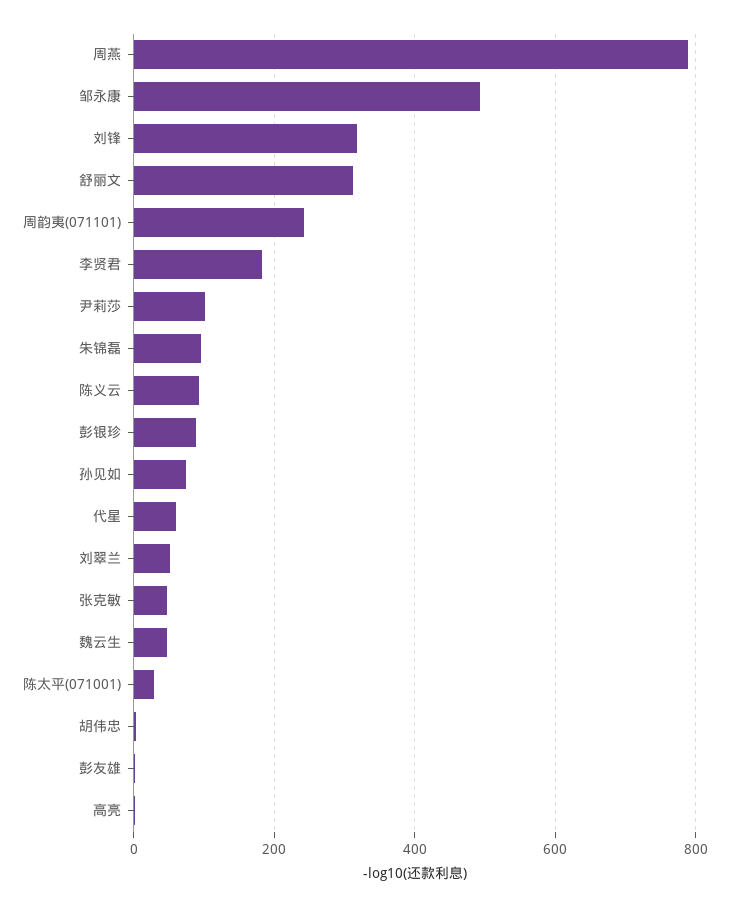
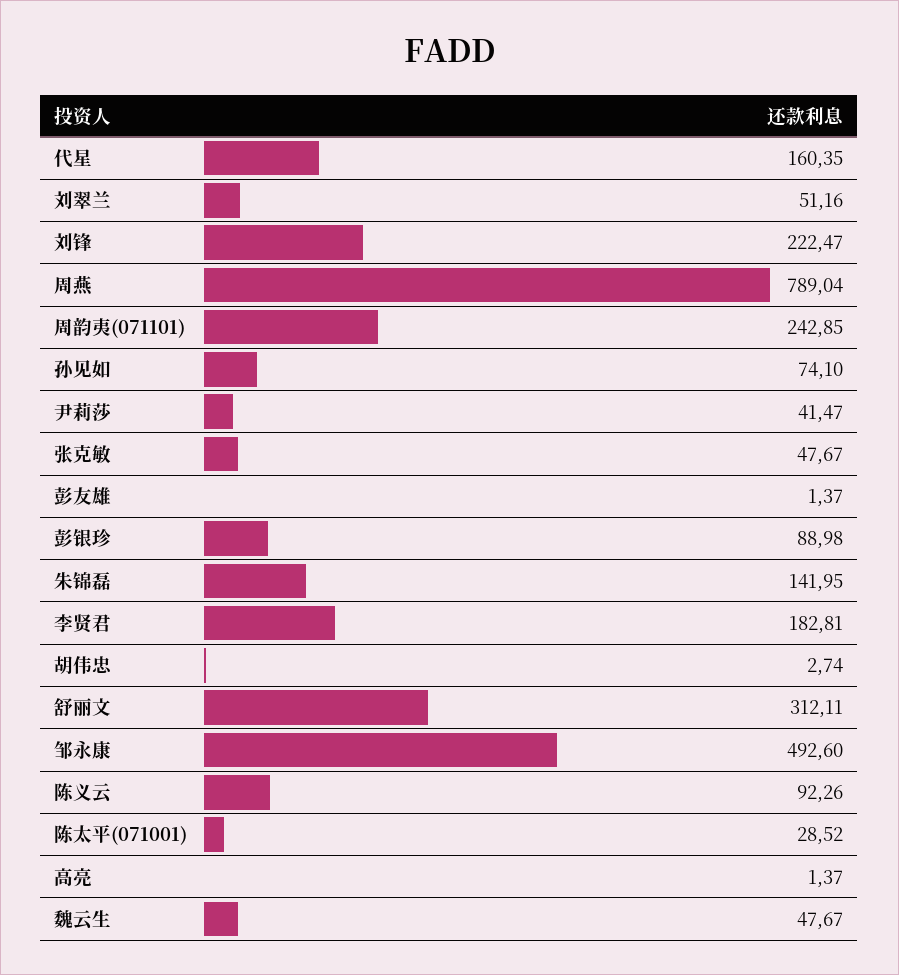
  {
    "周燕": 789.04,
    "邹永康": 492.6,
-   "刘锋": 320,
+   "刘锋": 222.47,
    "舒丽文": 312.11,
    "周韵夷(071101)": 242.85,
    "李贤君": 182.81,
-   "尹莉莎": 100,
+   "尹莉莎": 41.47,
-   "朱锦磊": 100,
+   "朱锦磊": 141.95,
    "陈义云": 92.26,
    "彭银珍": 88.98,
    "孙见如": 74.1,
-   "代星": 60,
+   "代星": 160.35,
    "刘翠兰": 51.16,
    "张克敏": 47.67,
    "魏云生": 47.67,
    "陈太平(071001)": 28.52,
    "胡伟忠": 2.74,
    "彭友雄": 1.37,
    "高亮": 1.37
  }

